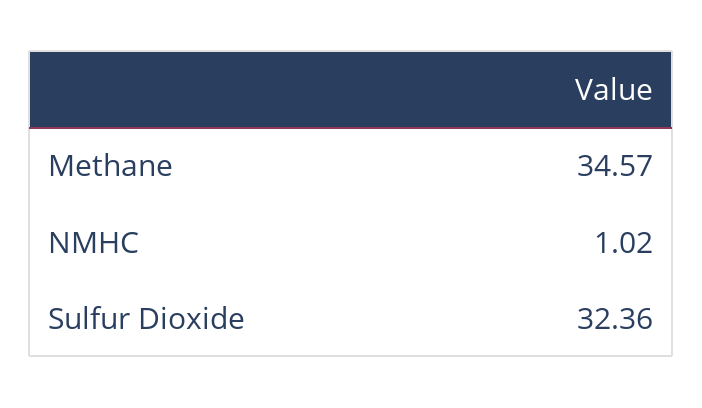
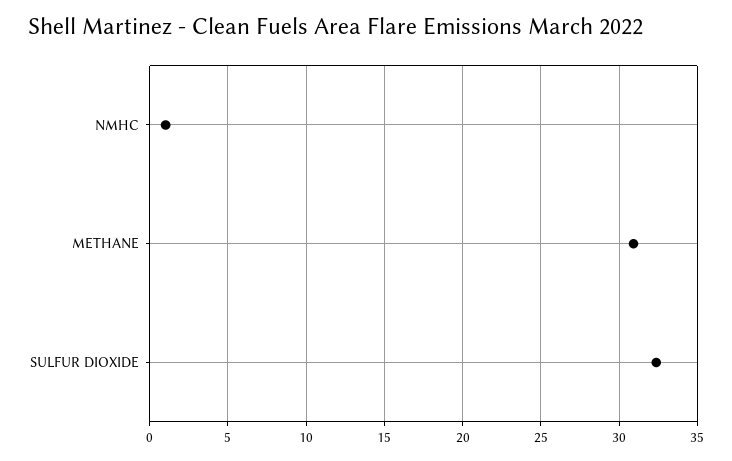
  {
-   "Methane": 34.57,
+   "Methane": 31,
    "NMHC": 1.02,
    "Sulfur Dioxide": 32.36
  }

